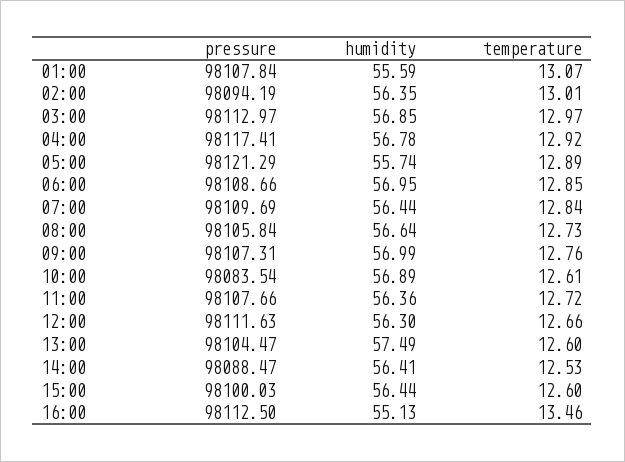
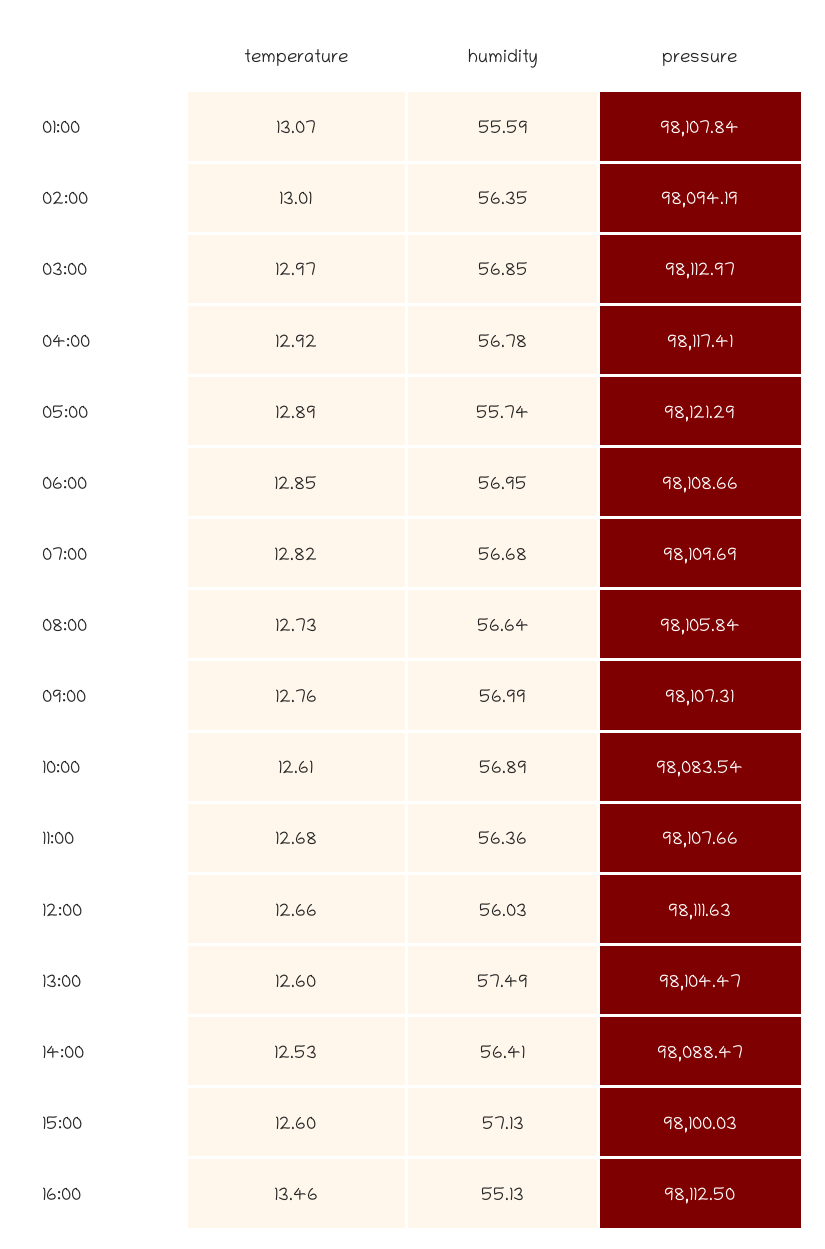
  {
    "pressure": {
      "01:00": 98107.84,
      "02:00": 98094.19,
      "03:00": 98112.97,
      "04:00": 98117.41,
      "05:00": 98121.29,
      "06:00": 98108.66,
      "07:00": 98109.69,
      "08:00": 98105.84,
      "09:00": 98107.31,
      "10:00": 98083.54,
      "11:00": 98107.66,
      "12:00": 98111.63,
      "13:00": 98104.47,
      "14:00": 98088.47,
      "15:00": 98100.03,
      "16:00": 98112.5
    },
    "humidity": {
      "01:00": 55.59,
      "02:00": 56.35,
      "03:00": 56.85,
      "04:00": 56.78,
      "05:00": 55.74,
      "06:00": 56.95,
-     "07:00": 56.44,
+     "07:00": 56.68,
      "08:00": 56.64,
      "09:00": 56.99,
      "10:00": 56.89,
      "11:00": 56.36,
-     "12:00": 56.3,
+     "12:00": 56.03,
      "13:00": 57.49,
      "14:00": 56.41,
-     "15:00": 56.44,
+     "15:00": 57.13,
      "16:00": 55.13
    },
    "temperature": {
      "01:00": 13.07,
      "02:00": 13.01,
      "03:00": 12.97,
      "04:00": 12.92,
      "05:00": 12.89,
      "06:00": 12.85,
-     "07:00": 12.84,
+     "07:00": 12.82,
      "08:00": 12.73,
      "09:00": 12.76,
      "10:00": 12.61,
-     "11:00": 12.72,
+     "11:00": 12.68,
      "12:00": 12.66,
      "13:00": 12.6,
      "14:00": 12.53,
      "15:00": 12.6,
      "16:00": 13.46
    }
  }

